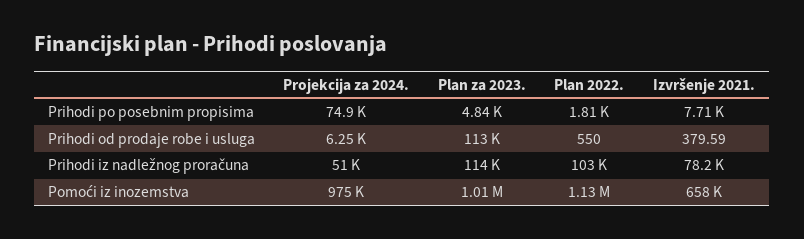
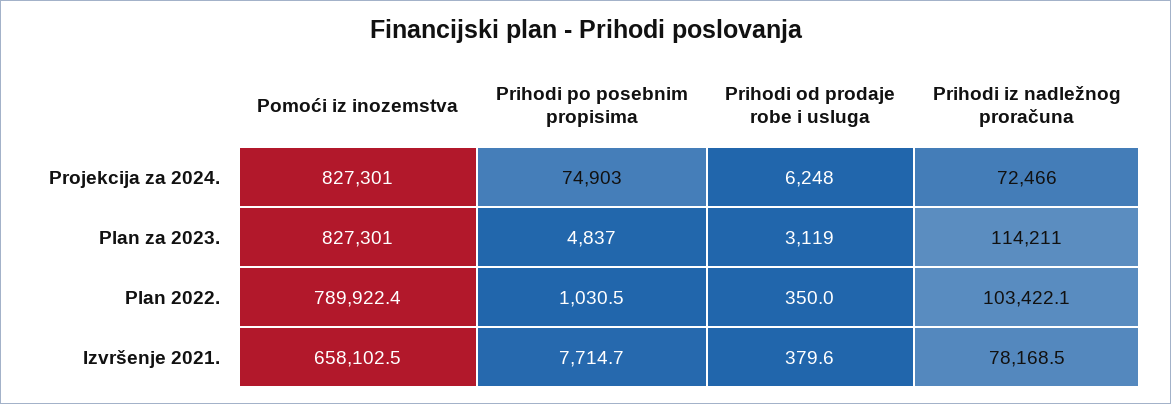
  {
    "Projekcija za 2024.": {
      "Prihodi po posebnim propisima": 74903,
      "Prihodi od prodaje robe i usluga": 6248,
-     "Prihodi iz nadležnog proračuna": 51000,
+     "Prihodi iz nadležnog proračuna": 72466,
-     "Pomoći iz inozemstva": 975000
+     "Pomoći iz inozemstva": 827301
    },
    "Plan za 2023.": {
      "Prihodi po posebnim propisima": 4837,
-     "Prihodi od prodaje robe i usluga": 113000,
+     "Prihodi od prodaje robe i usluga": 3119,
      "Prihodi iz nadležnog proračuna": 114211,
-     "Pomoći iz inozemstva": 1010000
+     "Pomoći iz inozemstva": 827301
    },
    "Plan 2022.": {
-     "Prihodi po posebnim propisima": 1810,
+     "Prihodi po posebnim propisima": 1030.5,
-     "Prihodi od prodaje robe i usluga": 550,
+     "Prihodi od prodaje robe i usluga": 350,
      "Prihodi iz nadležnog proračuna": 103422.1,
-     "Pomoći iz inozemstva": 1130000
+     "Pomoći iz inozemstva": 789922.4
    },
    "Izvršenje 2021.": {
      "Prihodi po posebnim propisima": 7714.7,
      "Prihodi od prodaje robe i usluga": 379.59,
      "Prihodi iz nadležnog proračuna": 78168.5,
      "Pomoći iz inozemstva": 658102.5
    }
  }

